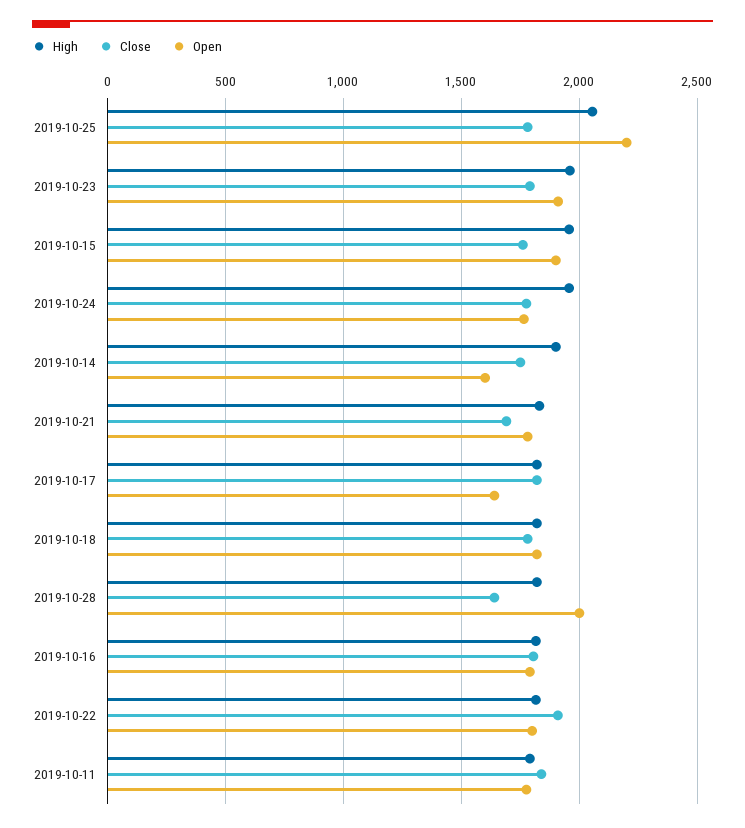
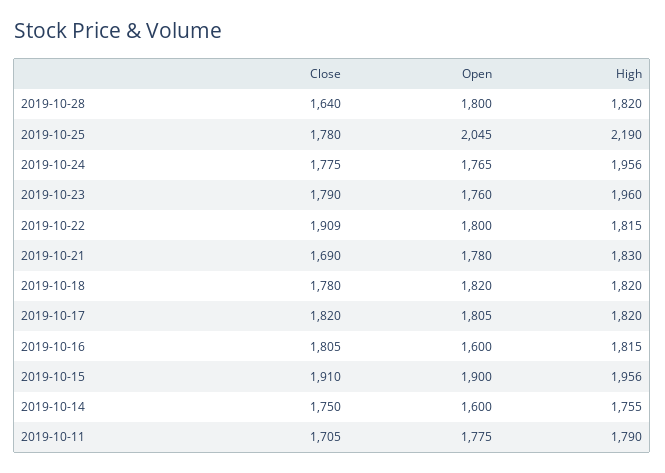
  {
    "High": {
-     "2019-10-25": 2050,
+     "2019-10-25": 2190,
      "2019-10-23": 1960,
      "2019-10-15": 1956,
      "2019-10-24": 1956,
-     "2019-10-14": 1900,
+     "2019-10-14": 1755,
      "2019-10-21": 1830,
      "2019-10-17": 1820,
      "2019-10-18": 1820,
      "2019-10-28": 1820,
      "2019-10-16": 1815,
      "2019-10-22": 1815,
      "2019-10-11": 1790
    },
    "Close": {
      "2019-10-25": 1780,
      "2019-10-23": 1790,
-     "2019-10-15": 1750,
+     "2019-10-15": 1910,
      "2019-10-24": 1775,
      "2019-10-14": 1750,
      "2019-10-21": 1690,
      "2019-10-17": 1820,
      "2019-10-18": 1780,
      "2019-10-28": 1640,
      "2019-10-16": 1805,
      "2019-10-22": 1909,
-     "2019-10-11": 1850
+     "2019-10-11": 1705
    },
    "Open": {
-     "2019-10-25": 2200,
+     "2019-10-25": 2045,
-     "2019-10-23": 1900,
+     "2019-10-23": 1760,
      "2019-10-15": 1900,
      "2019-10-24": 1765,
      "2019-10-14": 1600,
      "2019-10-21": 1780,
-     "2019-10-17": 1650,
+     "2019-10-17": 1805,
      "2019-10-18": 1820,
-     "2019-10-28": 2000,
+     "2019-10-28": 1800,
-     "2019-10-16": 1800,
+     "2019-10-16": 1600,
      "2019-10-22": 1800,
      "2019-10-11": 1775
    }
  }

